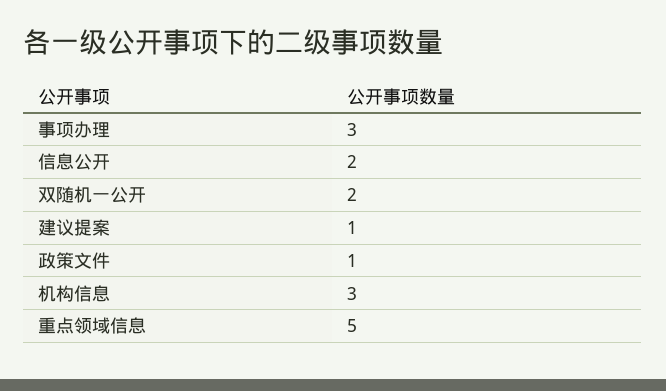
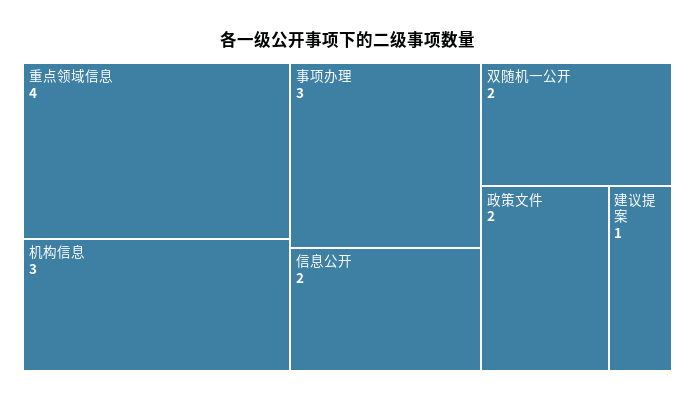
  {
    "事项办理": 3,
    "信息公开": 2,
    "双随机一公开": 2,
    "建议提案": 1,
-   "政策文件": 1,
+   "政策文件": 2,
    "机构信息": 3,
-   "重点领域信息": 5
+   "重点领域信息": 4
  }

